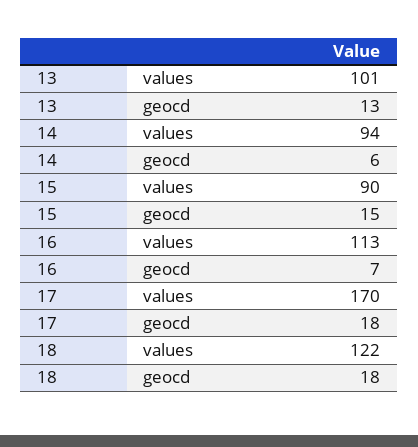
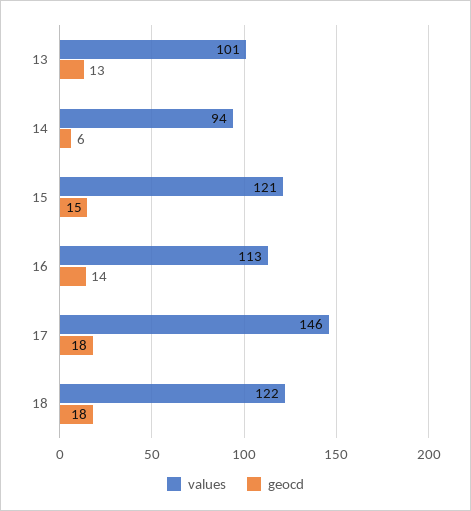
  {
    "values": {
      "13": 101,
      "14": 94,
-     "15": 90,
+     "15": 121,
      "16": 113,
-     "17": 170,
+     "17": 146,
      "18": 122
    },
    "geocd": {
      "13": 13,
      "14": 6,
      "15": 15,
-     "16": 7,
+     "16": 14,
      "17": 18,
      "18": 18
    }
  }

